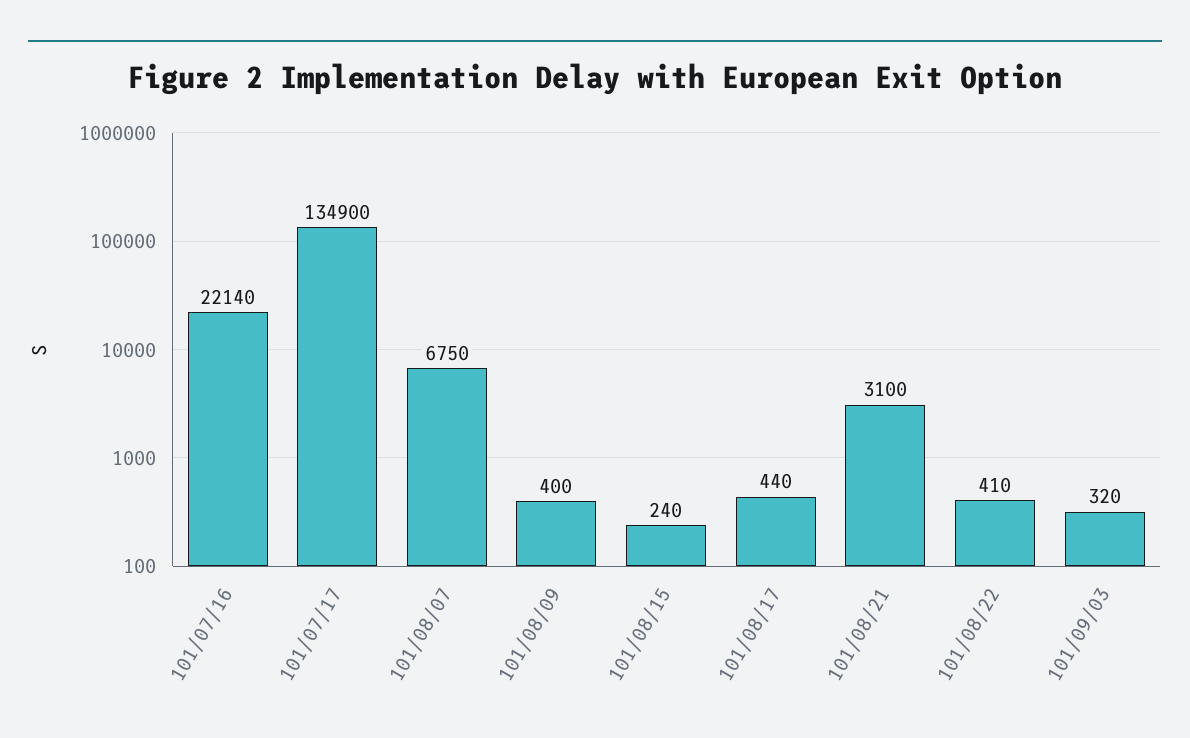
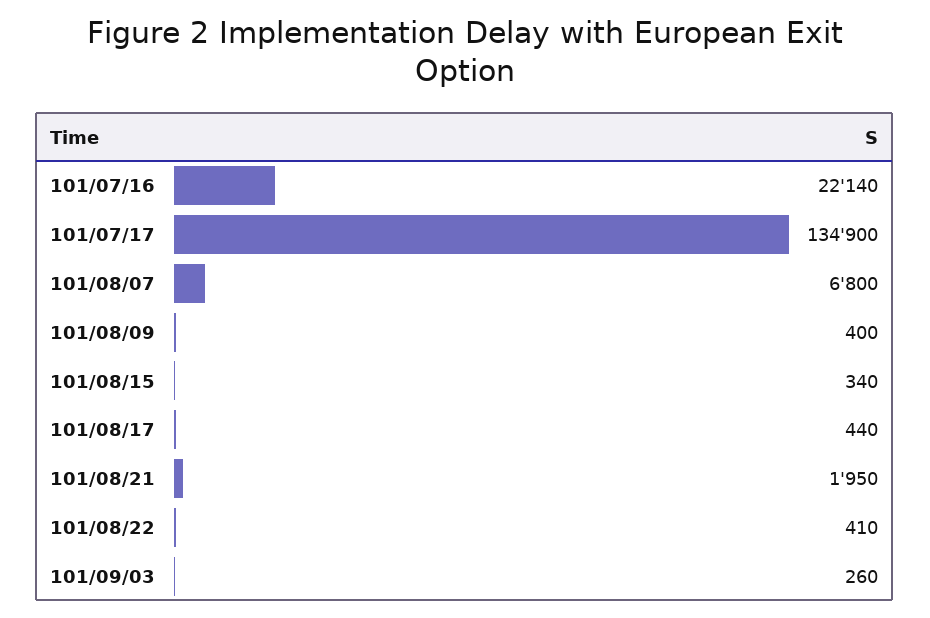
  {
    "101/07/16": 22140,
    "101/07/17": 134900,
-   "101/08/07": 6750,
+   "101/08/07": 6800,
    "101/08/09": 400,
-   "101/08/15": 240,
+   "101/08/15": 340,
    "101/08/17": 440,
-   "101/08/21": 3100,
+   "101/08/21": 1950,
    "101/08/22": 410,
-   "101/09/03": 320
+   "101/09/03": 260
  }

